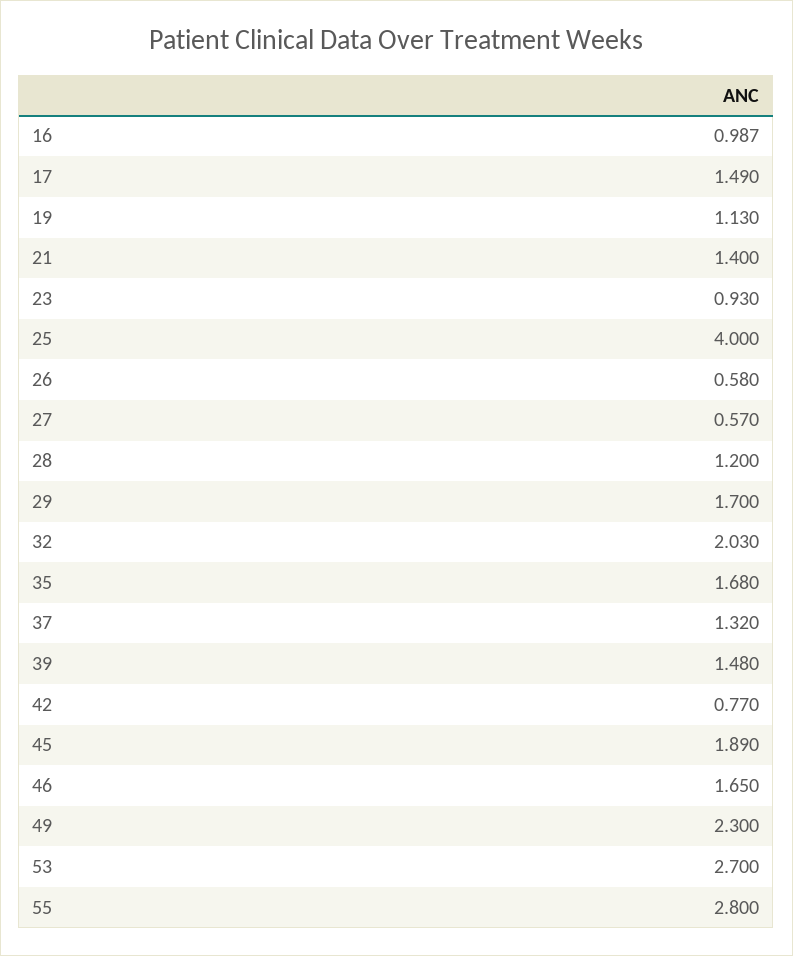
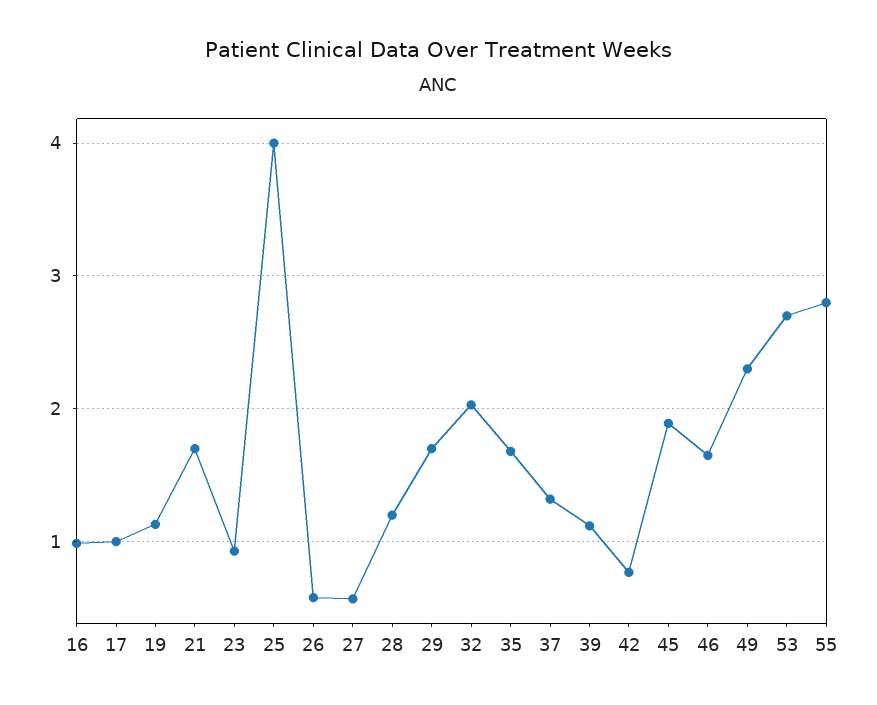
  {
    "16": 0.987,
-   "17": 1.49,
+   "17": 1,
    "19": 1.13,
-   "21": 1.4,
+   "21": 1.7,
    "23": 0.93,
    "25": 4,
    "26": 0.58,
    "27": 0.57,
    "28": 1.2,
    "29": 1.7,
    "32": 2.03,
    "35": 1.68,
    "37": 1.32,
-   "39": 1.48,
+   "39": 1.1,
    "42": 0.77,
    "45": 1.89,
    "46": 1.65,
    "49": 2.3,
    "53": 2.7,
    "55": 2.8
  }

